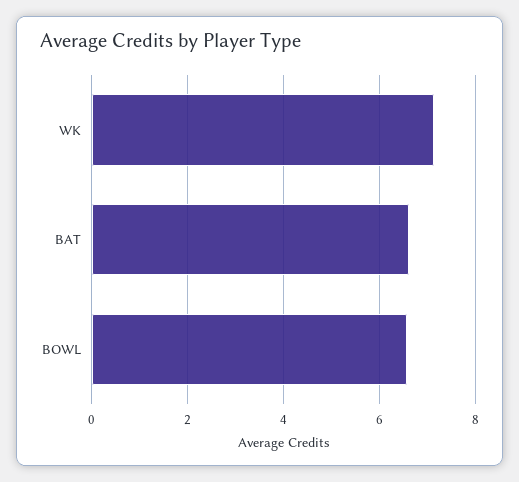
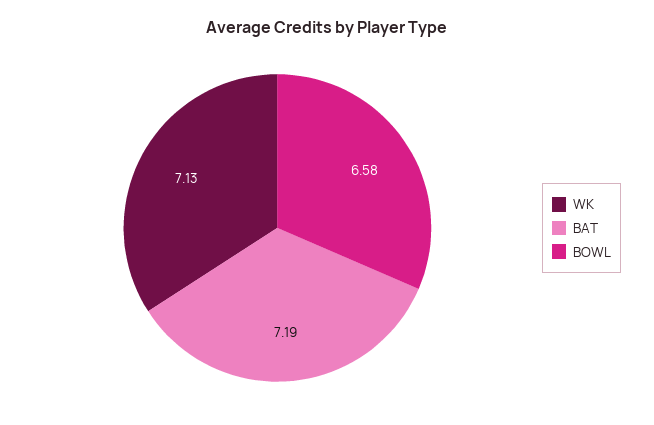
  {
    "WK": 7.13,
-   "BAT": 6.6,
+   "BAT": 7.19,
    "BOWL": 6.58
  }

